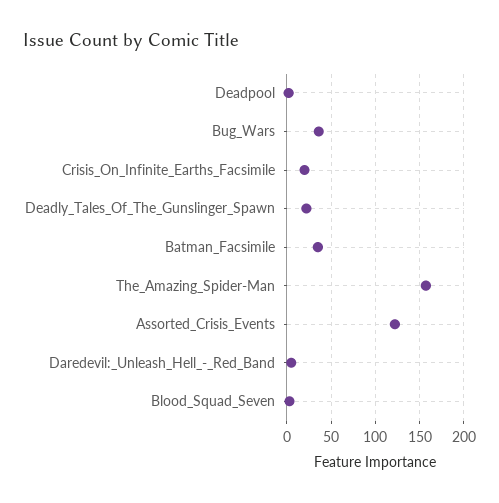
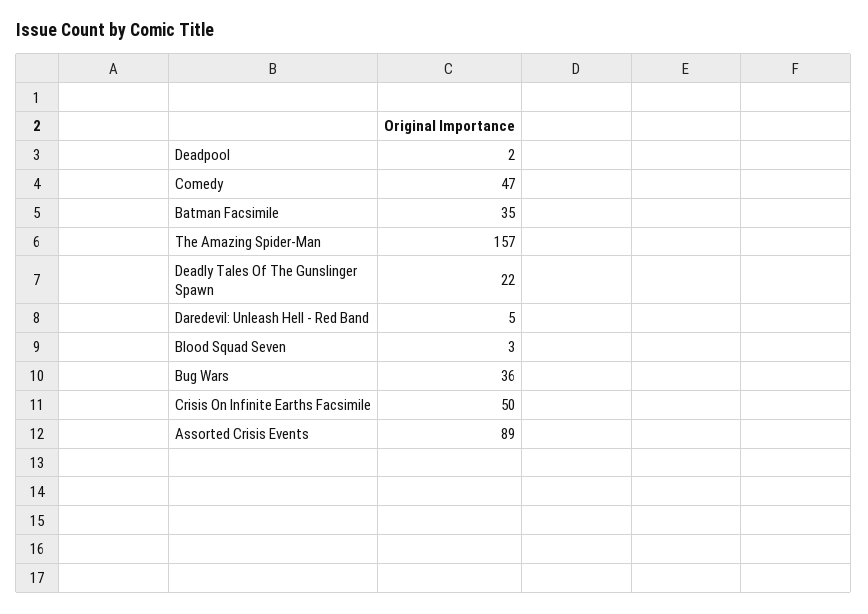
  {
    "Deadpool": 2,
    "Bug_Wars": 36,
-   "Crisis_On_Infinite_Earths_Facsimile": 20,
+   "Crisis_On_Infinite_Earths_Facsimile": 50,
    "Deadly_Tales_Of_The_Gunslinger_Spawn": 22,
    "Batman_Facsimile": 35,
    "The_Amazing_Spider-Man": 157,
-   "Assorted_Crisis_Events": 120,
+   "Assorted_Crisis_Events": 89,
    "Daredevil:_Unleash_Hell_-_Red_Band": 5,
-   "Blood_Squad_Seven": 3
+   "Blood_Squad_Seven": 3,
+   "Comedy": 47
  }

